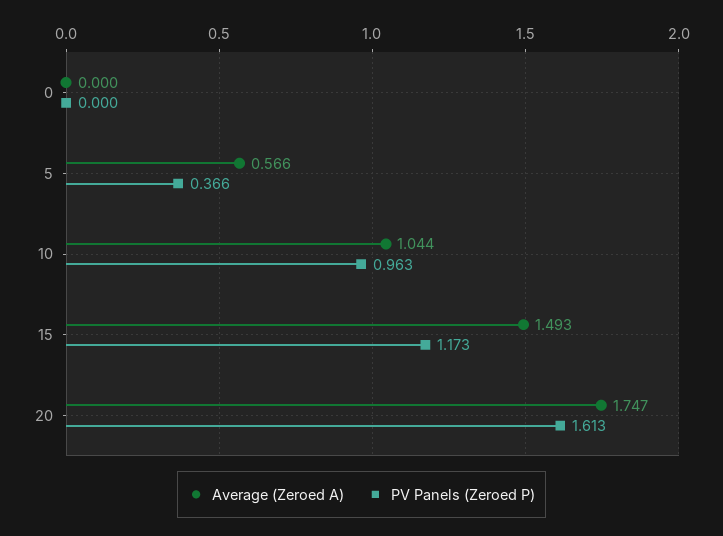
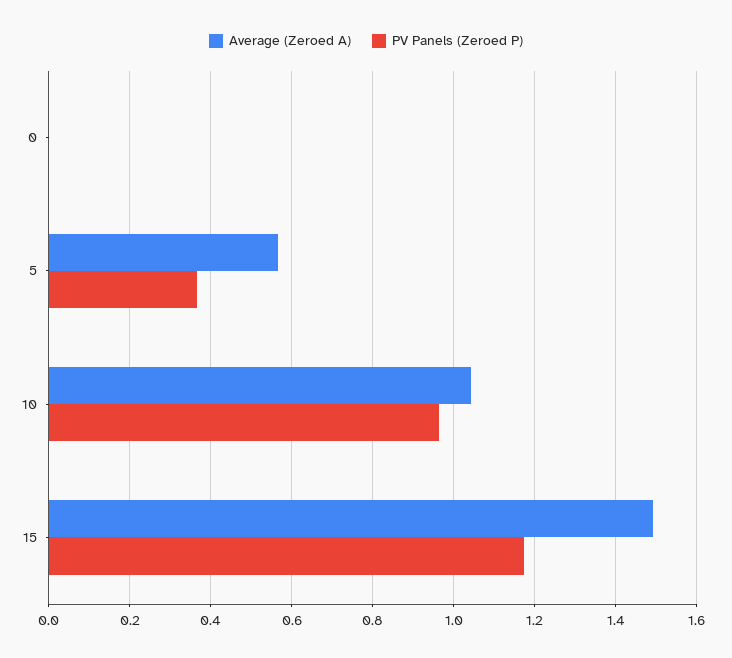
  {
    "Average (Zeroed A)": {
      "0": 0,
      "5": 0.566,
      "10": 1.044,
-     "15": 1.493,
+     "15": 1.493
-     "20": 1.747
    },
    "PV Panels (Zeroed P)": {
      "0": 0,
      "5": 0.366,
      "10": 0.963,
-     "15": 1.173,
+     "15": 1.173
-     "20": 1.613
    }
  }

